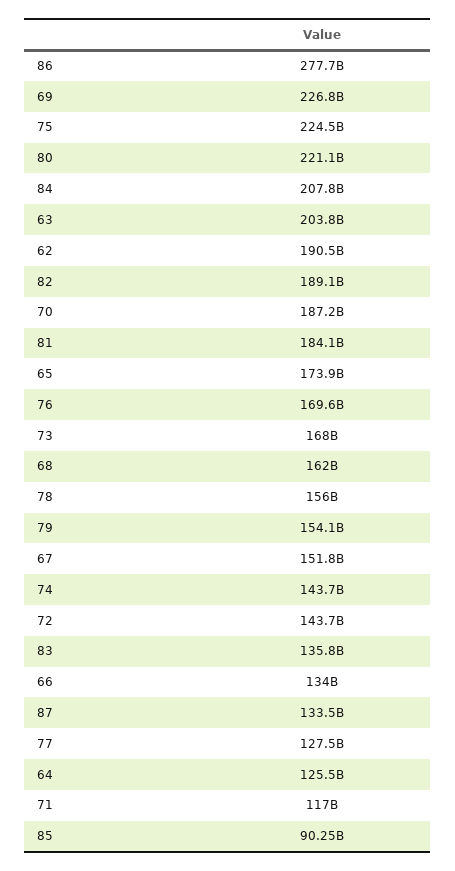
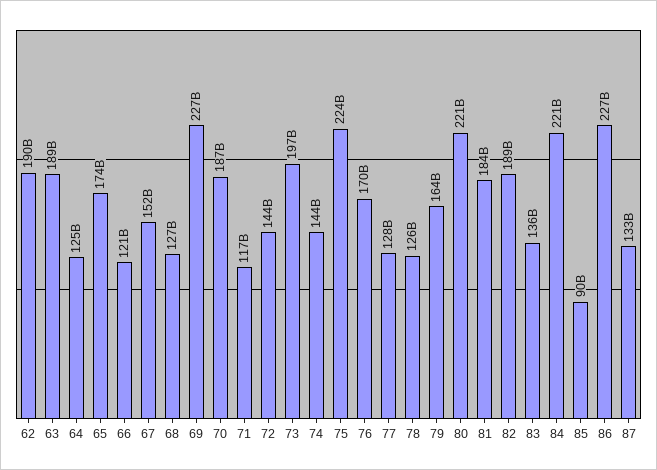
  {
-   "86": 277700000000,
+   "86": 227000000000,
    "69": 226800000000,
    "75": 224500000000,
    "80": 221100000000,
-   "84": 207800000000,
+   "84": 221000000000,
-   "63": 203800000000,
+   "63": 189000000000,
    "62": 190500000000,
    "82": 189100000000,
    "70": 187200000000,
    "81": 184100000000,
    "65": 173900000000,
    "76": 169600000000,
-   "73": 168000000000,
+   "73": 197000000000,
-   "68": 162000000000,
+   "68": 127000000000,
-   "78": 156000000000,
+   "78": 126000000000,
-   "79": 154100000000,
+   "79": 164000000000,
    "67": 151800000000,
    "74": 143700000000,
    "72": 143700000000,
    "83": 135800000000,
-   "66": 134000000000,
+   "66": 121000000000,
    "87": 133500000000,
    "77": 127500000000,
    "64": 125500000000,
    "71": 117000000000,
    "85": 90250000000
  }

